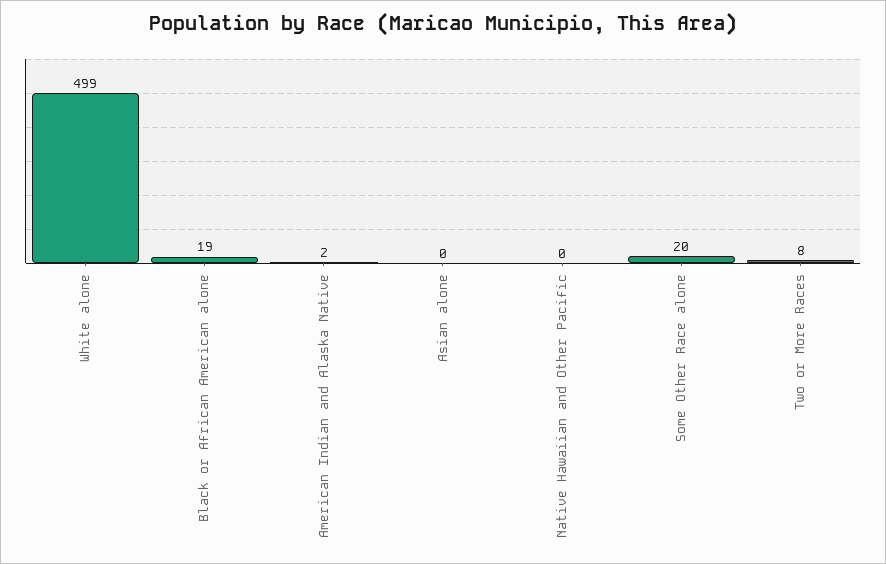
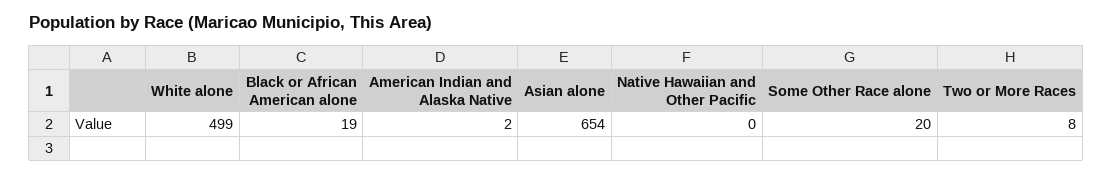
  {
    "White alone": 499,
    "Black or African American alone": 19,
    "American Indian and Alaska Native": 2,
-   "Asian alone": 0,
+   "Asian alone": 654,
    "Native Hawaiian and Other Pacific": 0,
    "Some Other Race alone": 20,
    "Two or More Races": 8
  }

